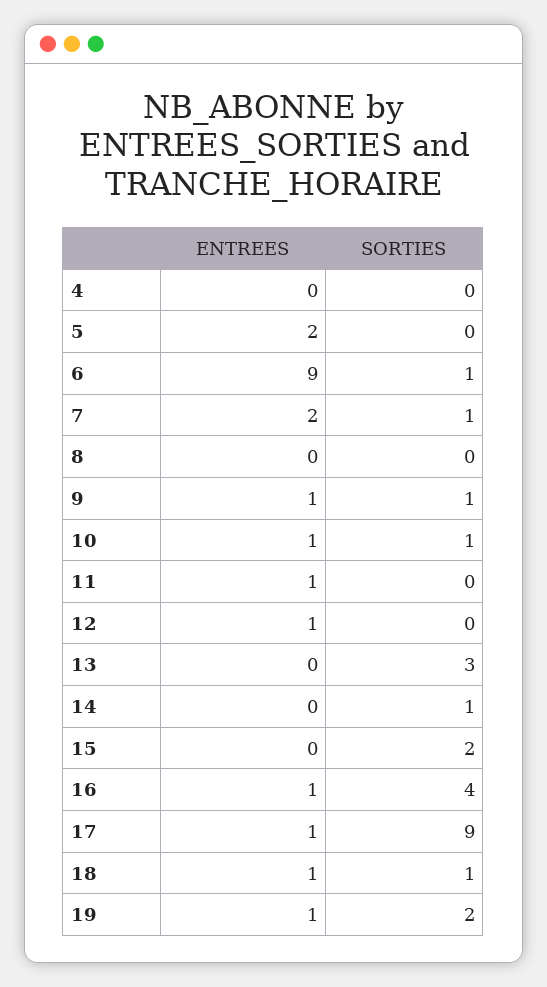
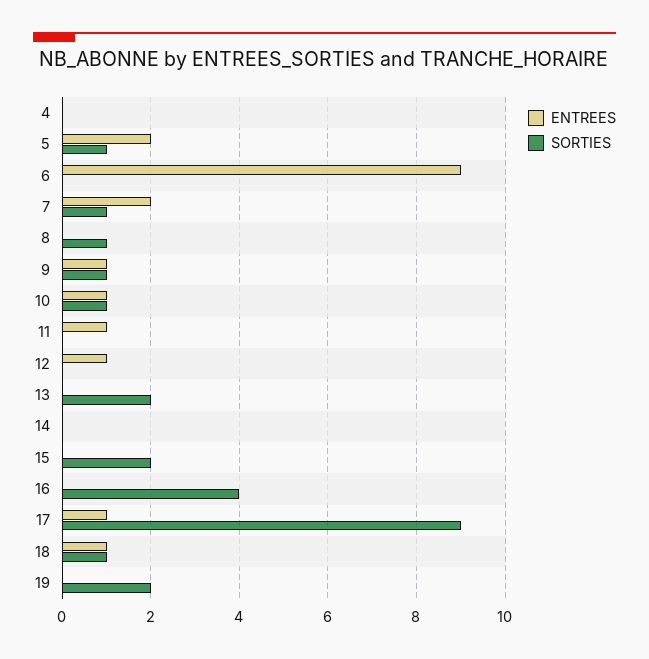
  {
    "ENTREES": {
      "4": 0,
      "5": 2,
      "6": 9,
      "7": 2,
      "8": 0,
      "9": 1,
      "10": 1,
      "11": 1,
      "12": 1,
      "13": 0,
      "14": 0,
      "15": 0,
-     "16": 1,
+     "16": 0,
      "17": 1,
      "18": 1,
-     "19": 1
+     "19": 0
    },
    "SORTIES": {
      "4": 0,
-     "5": 0,
+     "5": 1,
-     "6": 1,
+     "6": 0,
      "7": 1,
-     "8": 0,
+     "8": 1,
      "9": 1,
      "10": 1,
      "11": 0,
      "12": 0,
-     "13": 3,
+     "13": 2,
-     "14": 1,
+     "14": 0,
      "15": 2,
      "16": 4,
      "17": 9,
      "18": 1,
      "19": 2
    }
  }

